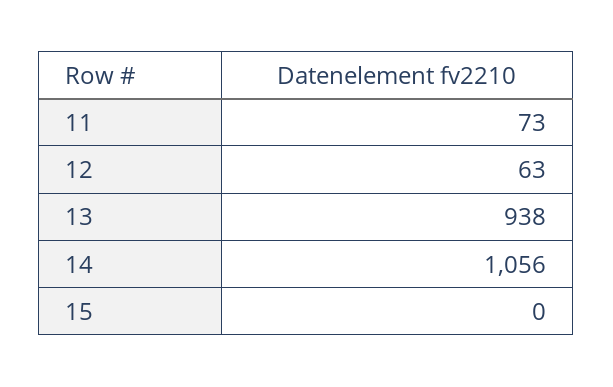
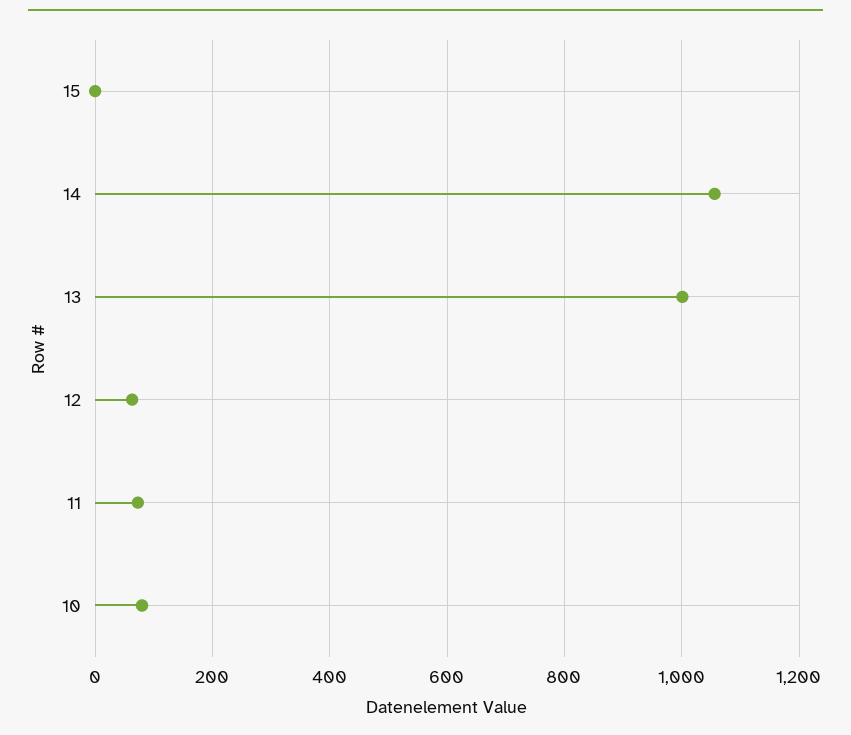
  {
    "11": 73,
    "12": 63,
-   "13": 938,
+   "13": 1000,
    "14": 1056,
-   "15": 0
+   "15": 0,
+   "10": 80
  }

